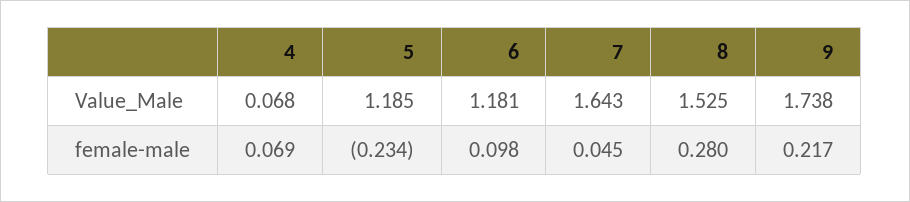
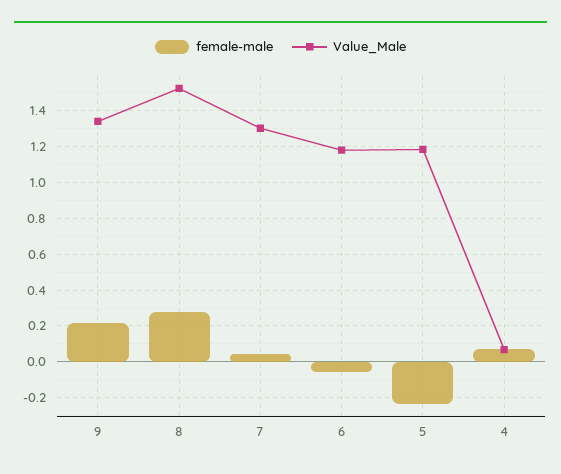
  {
    "Value_Male": {
      "4": 0.068,
      "5": 1.185,
      "6": 1.181,
-     "7": 1.643,
+     "7": 1.3,
      "8": 1.525,
-     "9": 1.738
+     "9": 1.35
    },
    "female-male": {
      "4": 0.069,
      "5": -0.234,
-     "6": 0.098,
+     "6": -0.05,
      "7": 0.045,
      "8": 0.28,
      "9": 0.217
    }
  }

